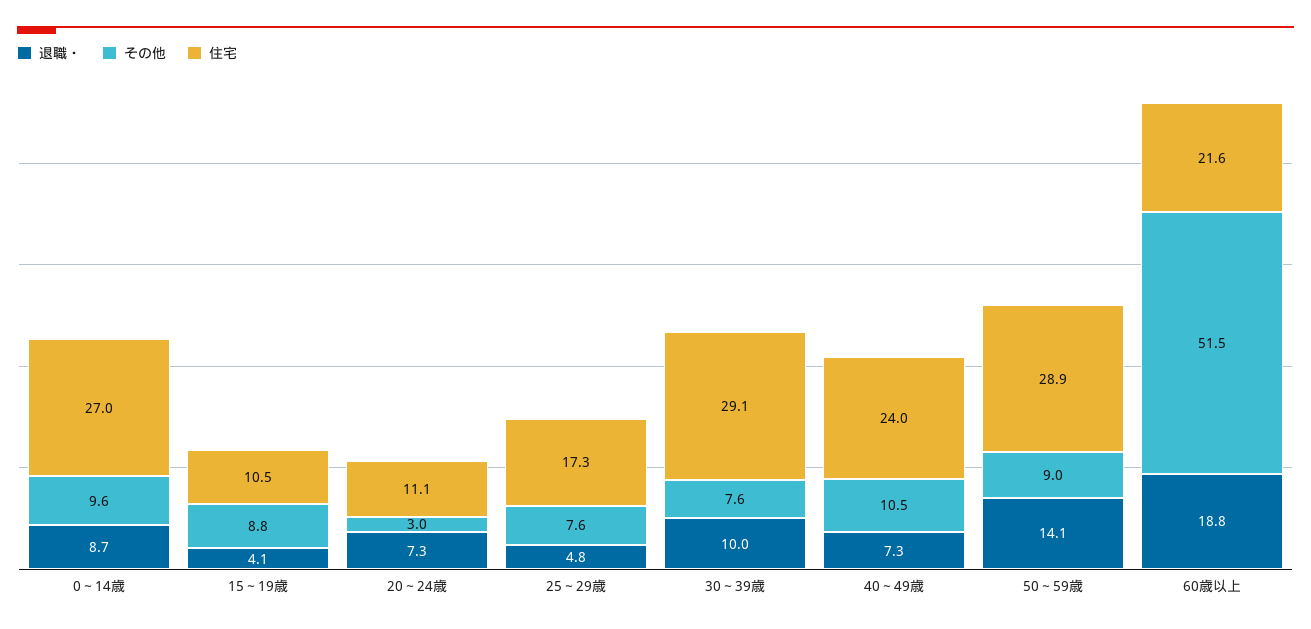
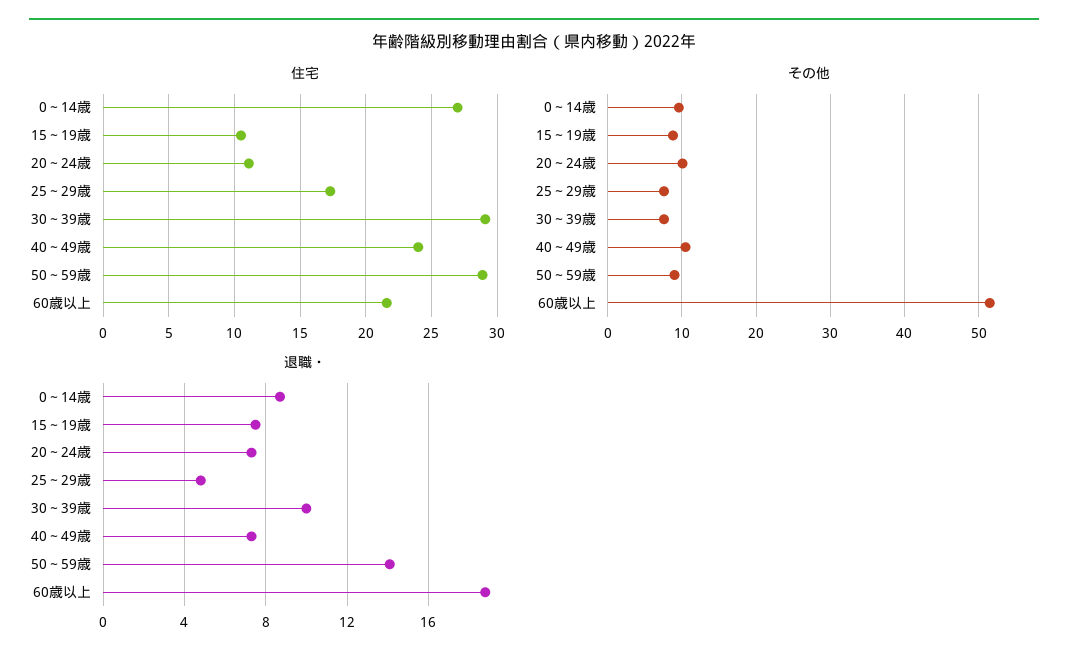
  {
    "退職・": {
      "0～14歳": 8.7,
-     "15～19歳": 4.1,
+     "15～19歳": 7.5,
      "20～24歳": 7.3,
      "25～29歳": 4.8,
      "30～39歳": 10,
      "40～49歳": 7.3,
      "50～59歳": 14.1,
      "60歳以上": 18.8
    },
    "その他": {
      "0～14歳": 9.6,
      "15～19歳": 8.8,
-     "20～24歳": 3,
+     "20～24歳": 10,
      "25～29歳": 7.6,
      "30～39歳": 7.6,
      "40～49歳": 10.5,
      "50～59歳": 9,
      "60歳以上": 51.5
    },
    "住宅": {
      "0～14歳": 27,
      "15～19歳": 10.5,
      "20～24歳": 11.1,
      "25～29歳": 17.3,
      "30～39歳": 29.1,
      "40～49歳": 24,
      "50～59歳": 28.9,
      "60歳以上": 21.6
    }
  }

